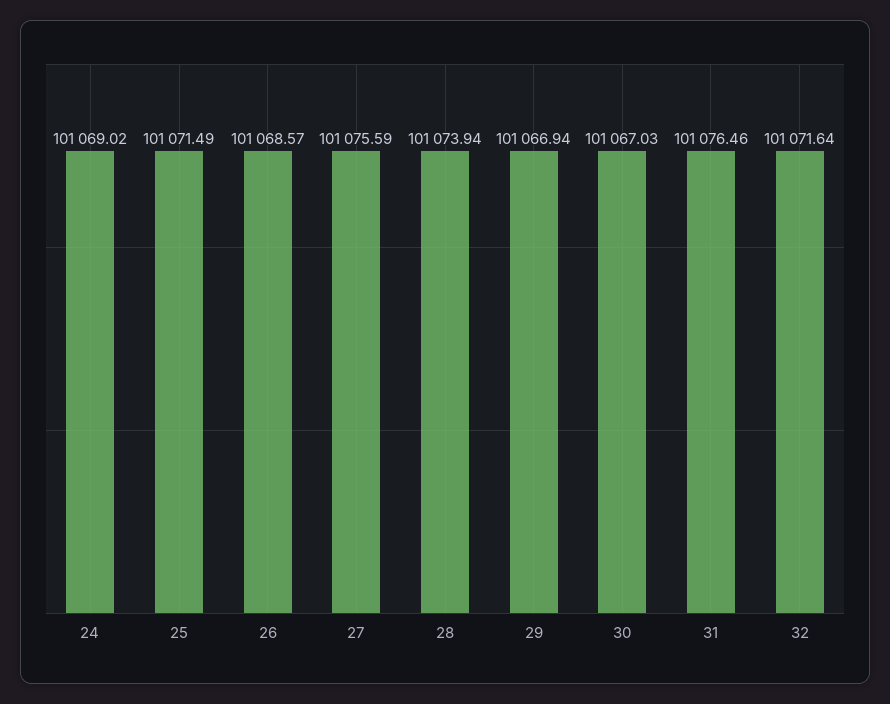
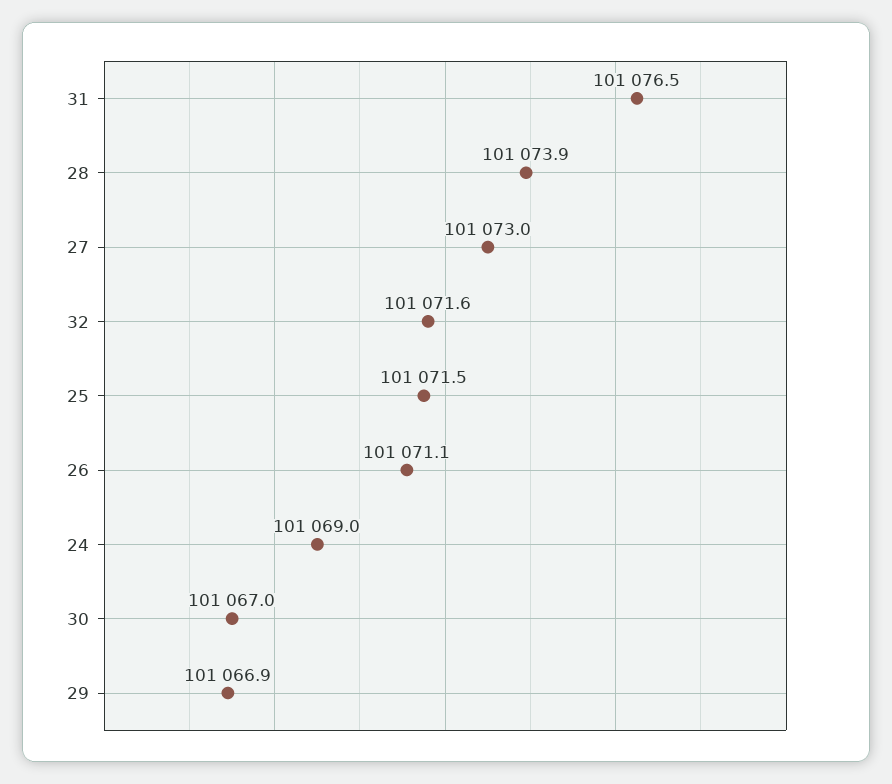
  {
    "24": 101069.02,
    "25": 101071.49,
-   "26": 101068.57,
+   "26": 101071.1,
-   "27": 101075.59,
+   "27": 101073,
    "28": 101073.94,
    "29": 101066.94,
    "30": 101067.03,
    "31": 101076.46,
    "32": 101071.64
  }

